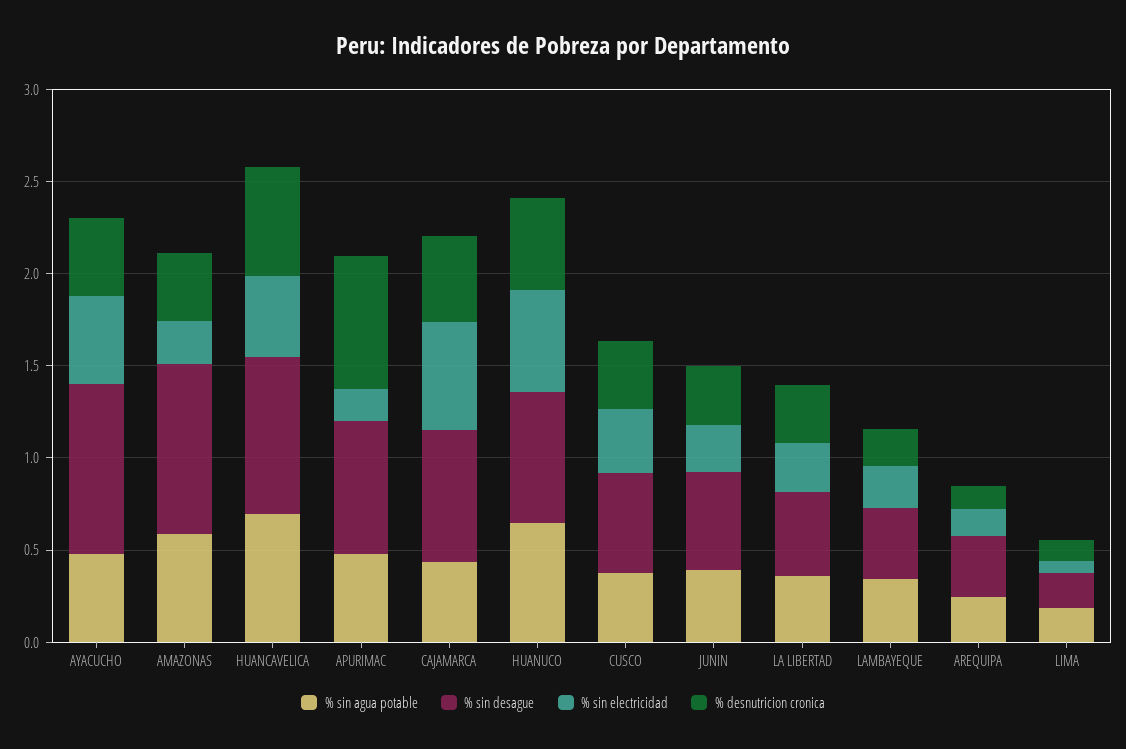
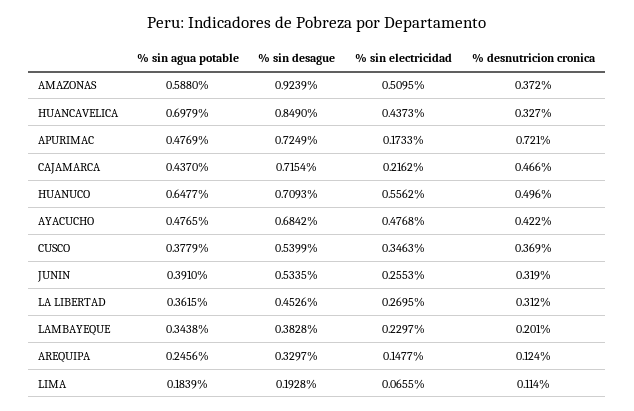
  {
    "% sin agua potable": {
      "AYACUCHO": 0.4765,
      "AMAZONAS": 0.588,
      "HUANCAVELICA": 0.6979,
      "APURIMAC": 0.4769,
      "CAJAMARCA": 0.437,
      "HUANUCO": 0.6477,
      "CUSCO": 0.3779,
      "JUNIN": 0.391,
      "LA LIBERTAD": 0.3615,
      "LAMBAYEQUE": 0.3438,
      "AREQUIPA": 0.2456,
      "LIMA": 0.1839
    },
    "% sin desague": {
-     "AYACUCHO": 0.9,
+     "AYACUCHO": 0.6842,
      "AMAZONAS": 0.9239,
      "HUANCAVELICA": 0.849,
      "APURIMAC": 0.7249,
      "CAJAMARCA": 0.7154,
      "HUANUCO": 0.7093,
      "CUSCO": 0.5399,
      "JUNIN": 0.5335,
      "LA LIBERTAD": 0.4526,
      "LAMBAYEQUE": 0.3828,
      "AREQUIPA": 0.3297,
      "LIMA": 0.1928
    },
    "% sin electricidad": {
      "AYACUCHO": 0.4768,
-     "AMAZONAS": 0.2,
+     "AMAZONAS": 0.5095,
      "HUANCAVELICA": 0.4373,
      "APURIMAC": 0.1733,
-     "CAJAMARCA": 0.6,
+     "CAJAMARCA": 0.2162,
      "HUANUCO": 0.5562,
      "CUSCO": 0.3463,
      "JUNIN": 0.2553,
      "LA LIBERTAD": 0.2695,
      "LAMBAYEQUE": 0.2297,
      "AREQUIPA": 0.1477,
      "LIMA": 0.0655
    },
    "% desnutricion cronica": {
      "AYACUCHO": 0.422,
      "AMAZONAS": 0.372,
-     "HUANCAVELICA": 0.6,
+     "HUANCAVELICA": 0.327,
      "APURIMAC": 0.721,
      "CAJAMARCA": 0.466,
      "HUANUCO": 0.496,
      "CUSCO": 0.369,
      "JUNIN": 0.319,
      "LA LIBERTAD": 0.312,
      "LAMBAYEQUE": 0.201,
      "AREQUIPA": 0.124,
      "LIMA": 0.114
    }
  }

